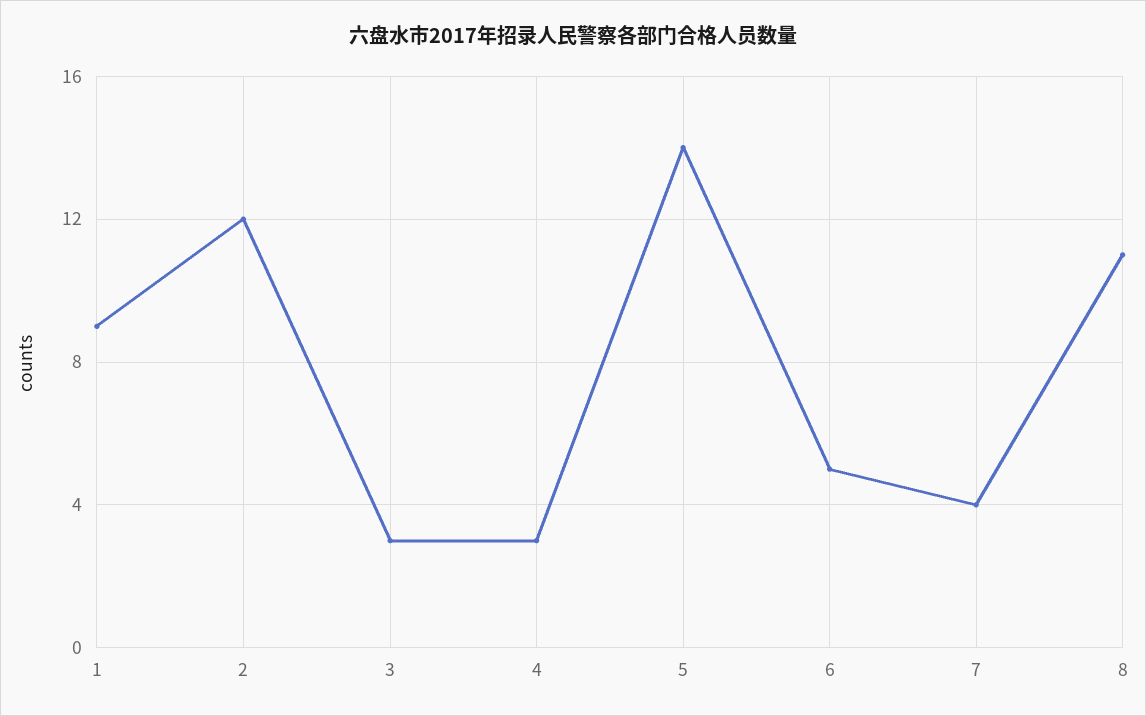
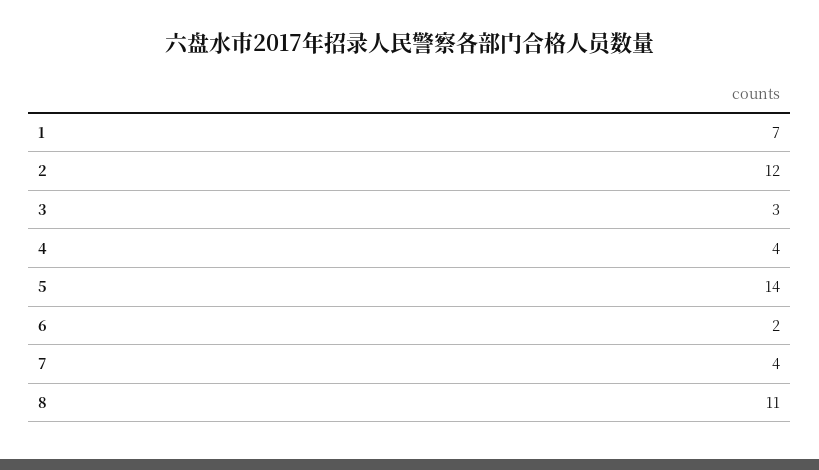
  {
-   "1": 9,
+   "1": 7,
    "2": 12,
    "3": 3,
-   "4": 3,
+   "4": 4,
    "5": 14,
-   "6": 5,
+   "6": 2,
    "7": 4,
    "8": 11
  }

